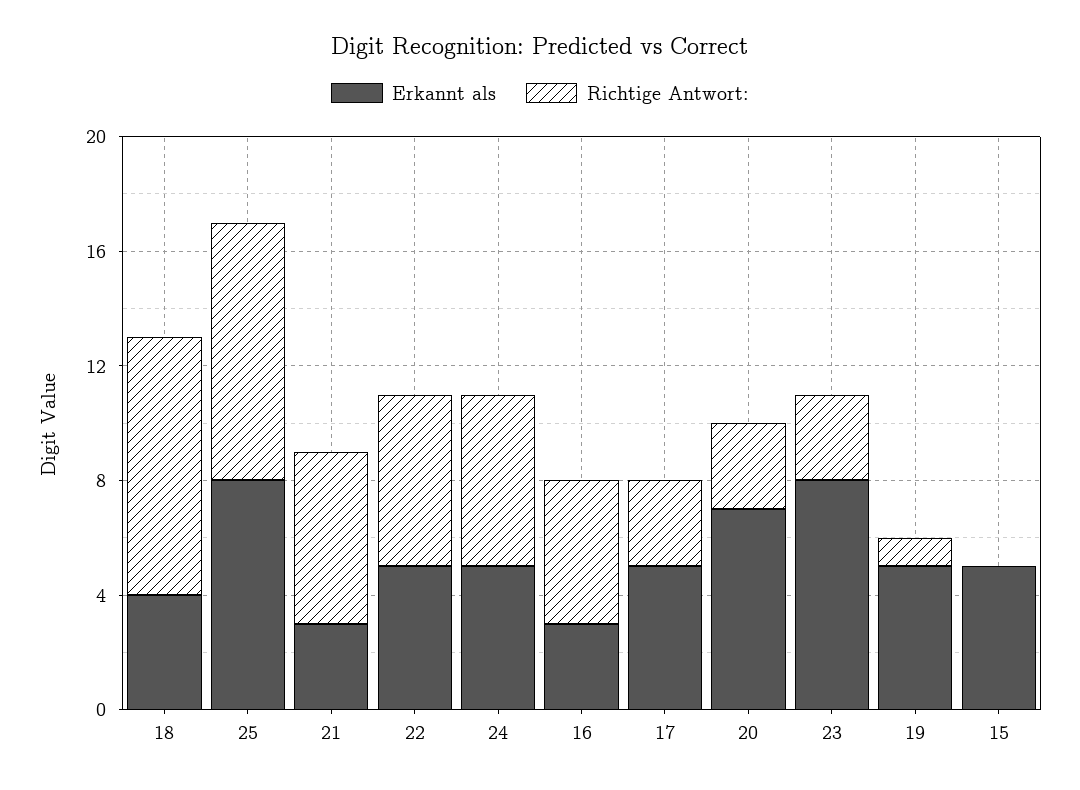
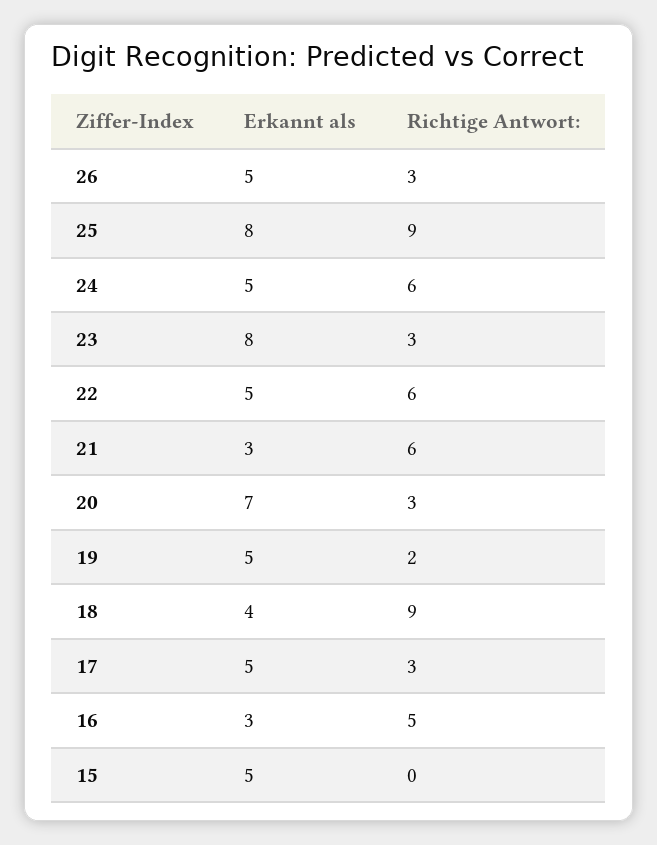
  {
    "Erkannt als": {
      "18": 4,
      "25": 8,
      "21": 3,
      "22": 5,
      "24": 5,
      "16": 3,
      "17": 5,
      "20": 7,
      "23": 8,
      "19": 5,
-     "15": 5
+     "15": 5,
+     "26": 5
    },
    "Richtige Antwort:": {
      "18": 9,
      "25": 9,
      "21": 6,
      "22": 6,
      "24": 6,
      "16": 5,
      "17": 3,
      "20": 3,
      "23": 3,
-     "19": 1,
+     "19": 2,
-     "15": 0
+     "15": 0,
+     "26": 3
    }
  }

